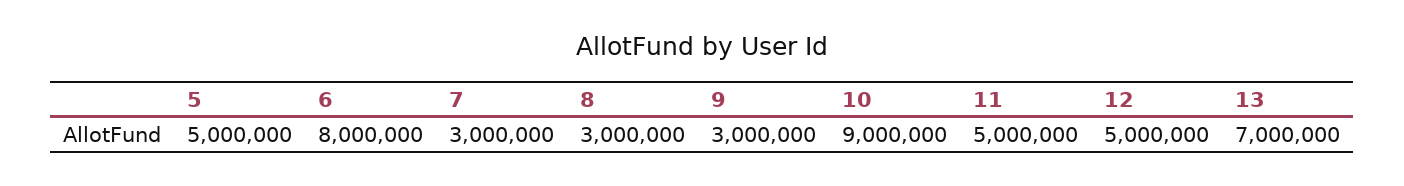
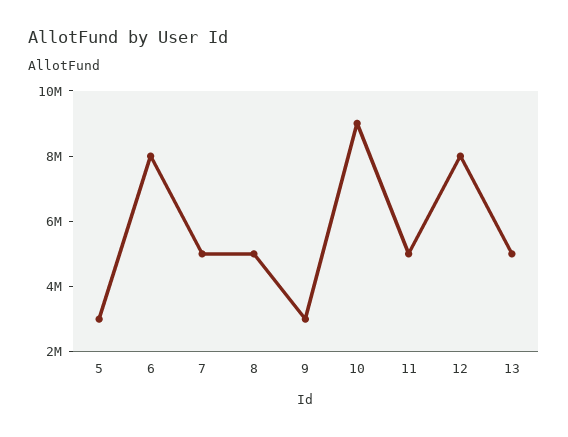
  {
-   "5": 5000000,
+   "5": 3000000,
    "6": 8000000,
-   "7": 3000000,
+   "7": 5000000,
-   "8": 3000000,
+   "8": 5000000,
    "9": 3000000,
    "10": 9000000,
    "11": 5000000,
-   "12": 5000000,
+   "12": 8000000,
-   "13": 7000000
+   "13": 5000000
  }

